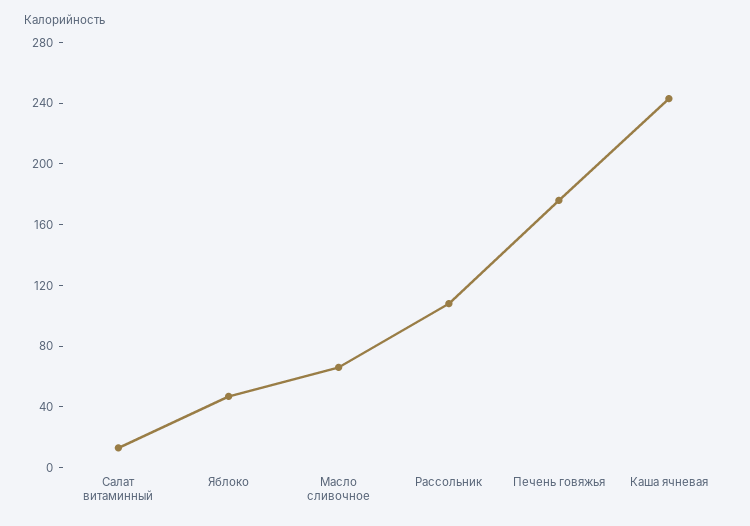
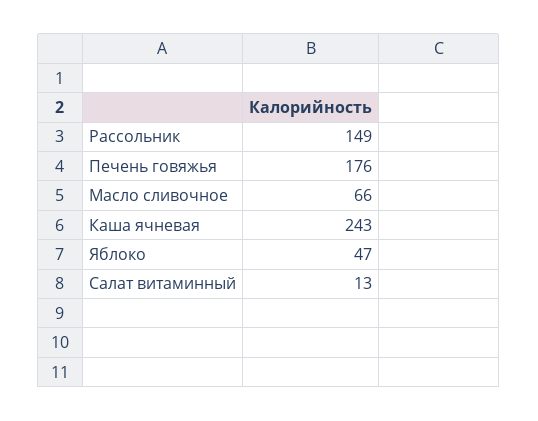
  {
    "Салат витаминный": 13,
    "Яблоко": 47,
    "Масло сливочное": 66,
-   "Рассольник": 110,
+   "Рассольник": 149,
    "Печень говяжья": 176,
    "Каша ячневая": 243
  }

